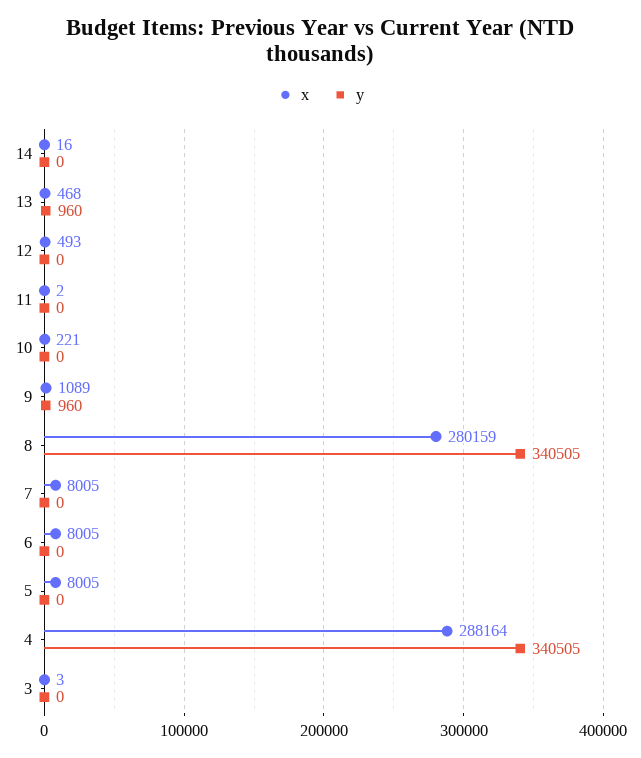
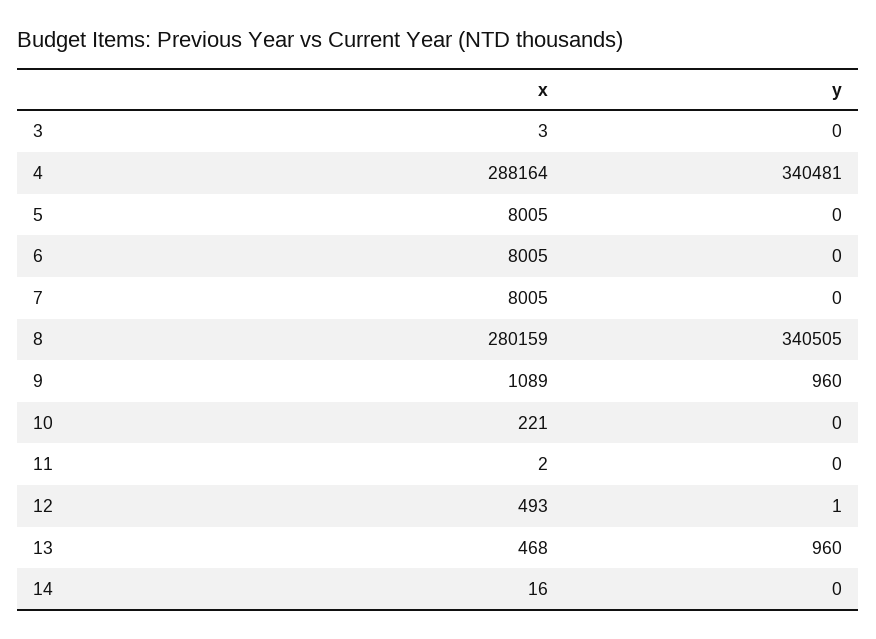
  {
    "x": {
      "14": 16,
      "13": 468,
      "12": 493,
      "11": 2,
      "10": 221,
      "9": 1089,
      "8": 280159,
      "7": 8005,
      "6": 8005,
      "5": 8005,
      "4": 288164,
      "3": 3
    },
    "y": {
      "14": 0,
      "13": 960,
-     "12": 0,
+     "12": 1,
      "11": 0,
      "10": 0,
      "9": 960,
      "8": 340505,
      "7": 0,
      "6": 0,
      "5": 0,
-     "4": 340505,
+     "4": 340481,
      "3": 0
    }
  }

